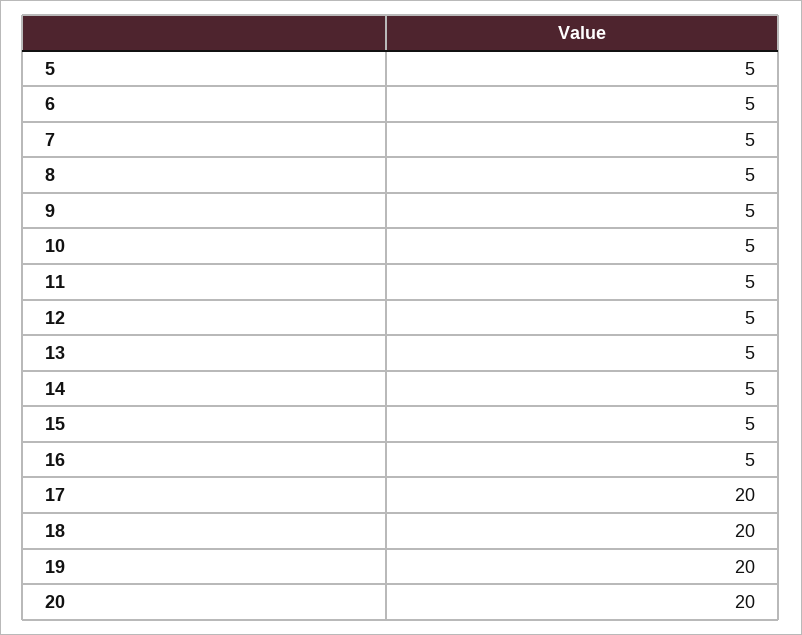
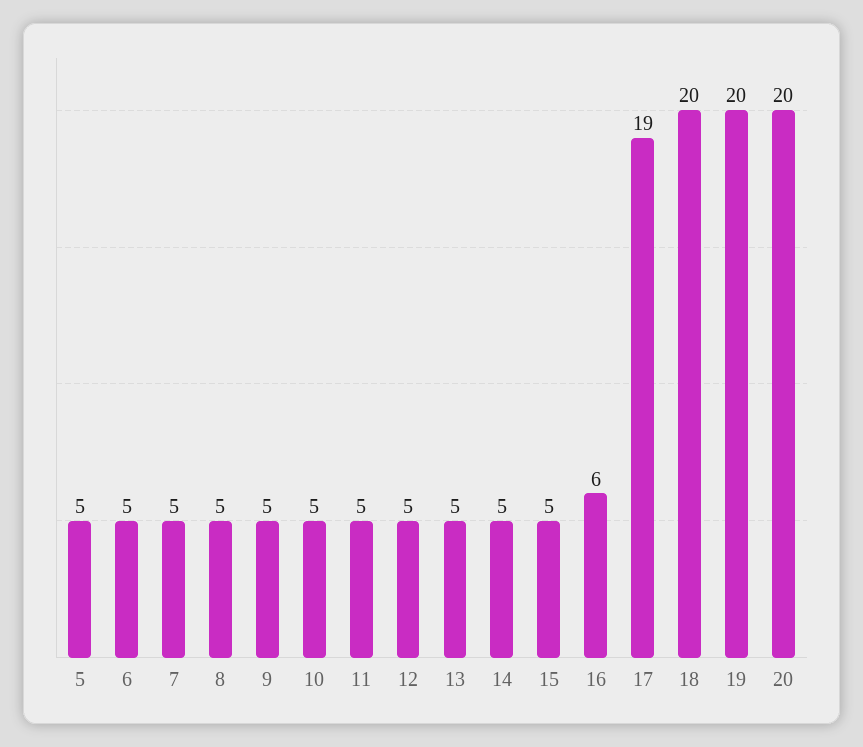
  {
    "5": 5,
    "6": 5,
    "7": 5,
    "8": 5,
    "9": 5,
    "10": 5,
    "11": 5,
    "12": 5,
    "13": 5,
    "14": 5,
    "15": 5,
-   "16": 5,
+   "16": 6,
-   "17": 20,
+   "17": 19,
    "18": 20,
    "19": 20,
    "20": 20
  }

